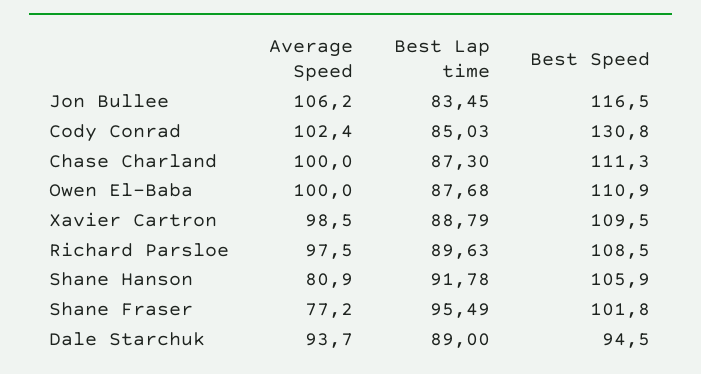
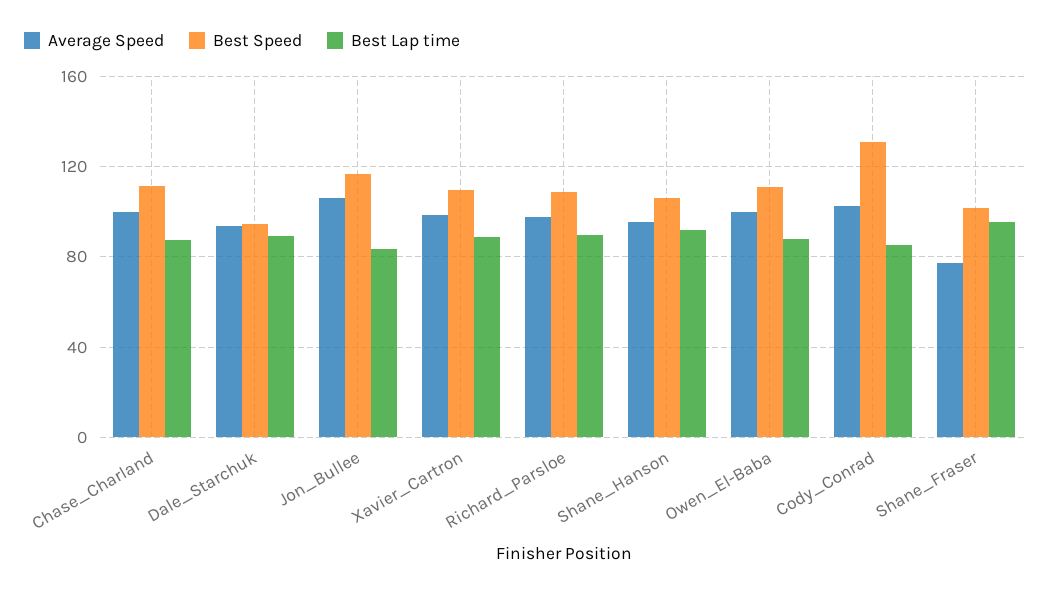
  {
    "Average Speed": {
      "Jon Bullee": 106.2,
      "Cody Conrad": 102.4,
      "Chase Charland": 100,
      "Owen El-Baba": 100,
      "Xavier Cartron": 98.5,
      "Richard Parsloe": 97.5,
-     "Shane Hanson": 80.9,
+     "Shane Hanson": 95,
      "Shane Fraser": 77.2,
      "Dale Starchuk": 93.7
    },
    "Best Lap time": {
      "Jon Bullee": 83.45,
      "Cody Conrad": 85.03,
      "Chase Charland": 87.3,
      "Owen El-Baba": 87.68,
      "Xavier Cartron": 88.79,
      "Richard Parsloe": 89.63,
      "Shane Hanson": 91.78,
      "Shane Fraser": 95.49,
      "Dale Starchuk": 89
    },
    "Best Speed": {
      "Jon Bullee": 116.5,
      "Cody Conrad": 130.8,
      "Chase Charland": 111.3,
      "Owen El-Baba": 110.9,
      "Xavier Cartron": 109.5,
      "Richard Parsloe": 108.5,
      "Shane Hanson": 105.9,
      "Shane Fraser": 101.8,
      "Dale Starchuk": 94.5
    }
  }

